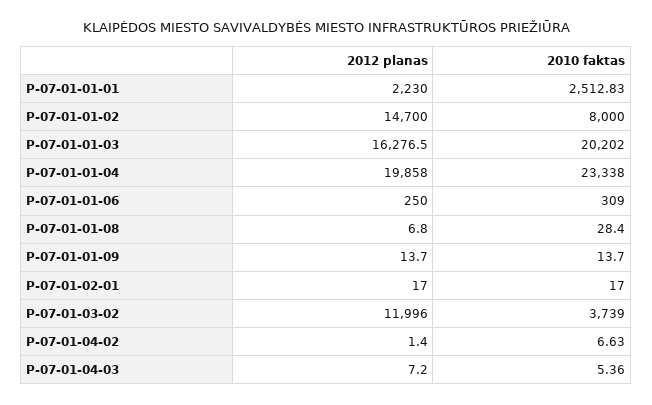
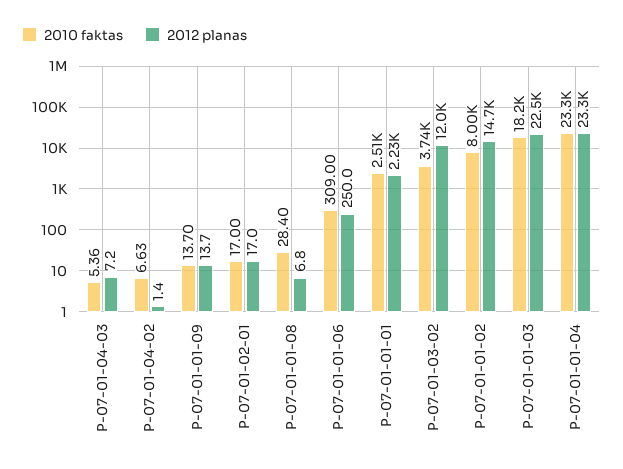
  {
    "2012 planas": {
      "P-07-01-01-01": 2230,
      "P-07-01-01-02": 14700,
-     "P-07-01-01-03": 16276.5,
+     "P-07-01-01-03": 22500,
-     "P-07-01-01-04": 19858,
+     "P-07-01-01-04": 23300,
      "P-07-01-01-06": 250,
      "P-07-01-01-08": 6.8,
      "P-07-01-01-09": 13.7,
      "P-07-01-02-01": 17,
      "P-07-01-03-02": 11996,
      "P-07-01-04-02": 1.4,
      "P-07-01-04-03": 7.2
    },
    "2010 faktas": {
      "P-07-01-01-01": 2512.83,
      "P-07-01-01-02": 8000,
-     "P-07-01-01-03": 20202,
+     "P-07-01-01-03": 18200,
      "P-07-01-01-04": 23338,
      "P-07-01-01-06": 309,
      "P-07-01-01-08": 28.4,
      "P-07-01-01-09": 13.7,
      "P-07-01-02-01": 17,
      "P-07-01-03-02": 3739,
      "P-07-01-04-02": 6.63,
      "P-07-01-04-03": 5.36
    }
  }

